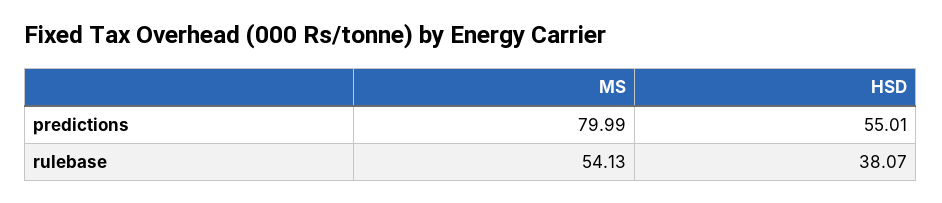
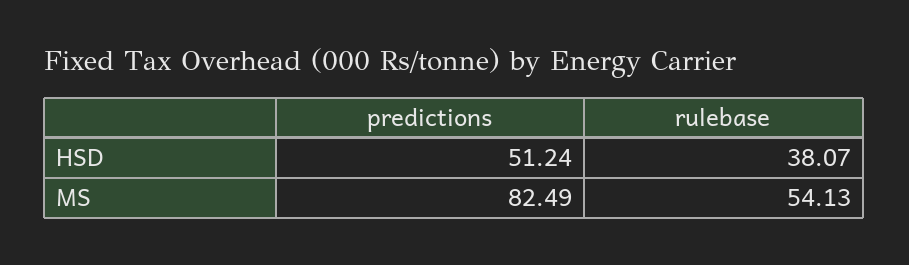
  {
    "MS": {
-     "predictions": 79.99,
+     "predictions": 82.49,
      "rulebase": 54.13
    },
    "HSD": {
-     "predictions": 55.01,
+     "predictions": 51.24,
      "rulebase": 38.07
    }
  }

